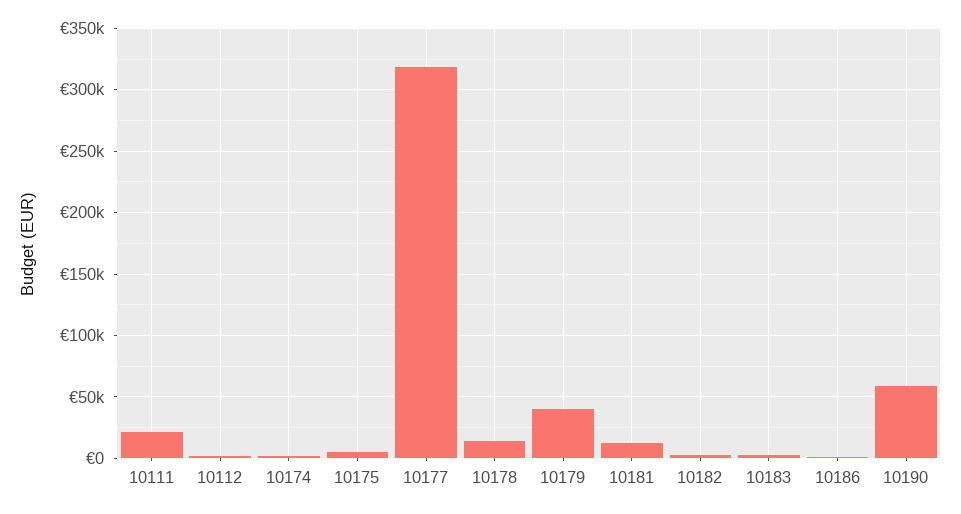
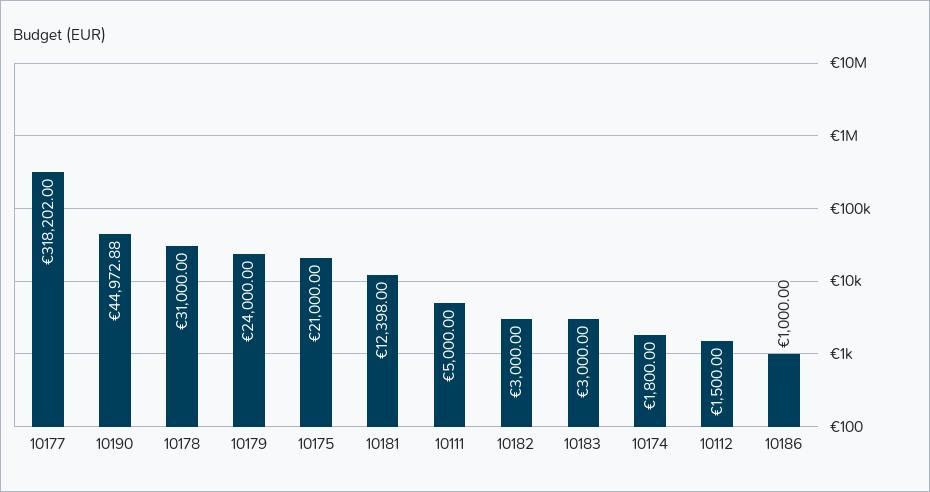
  {
-   "10111": 20000,
+   "10111": 5000,
    "10112": 1500,
    "10174": 1800,
-   "10175": 5000,
+   "10175": 21000,
    "10177": 318202,
-   "10178": 15000,
+   "10178": 31000,
-   "10179": 40000,
+   "10179": 24000,
    "10181": 12398,
    "10182": 3000,
    "10183": 3000,
    "10186": 1000,
-   "10190": 60000
+   "10190": 44972.88
  }

